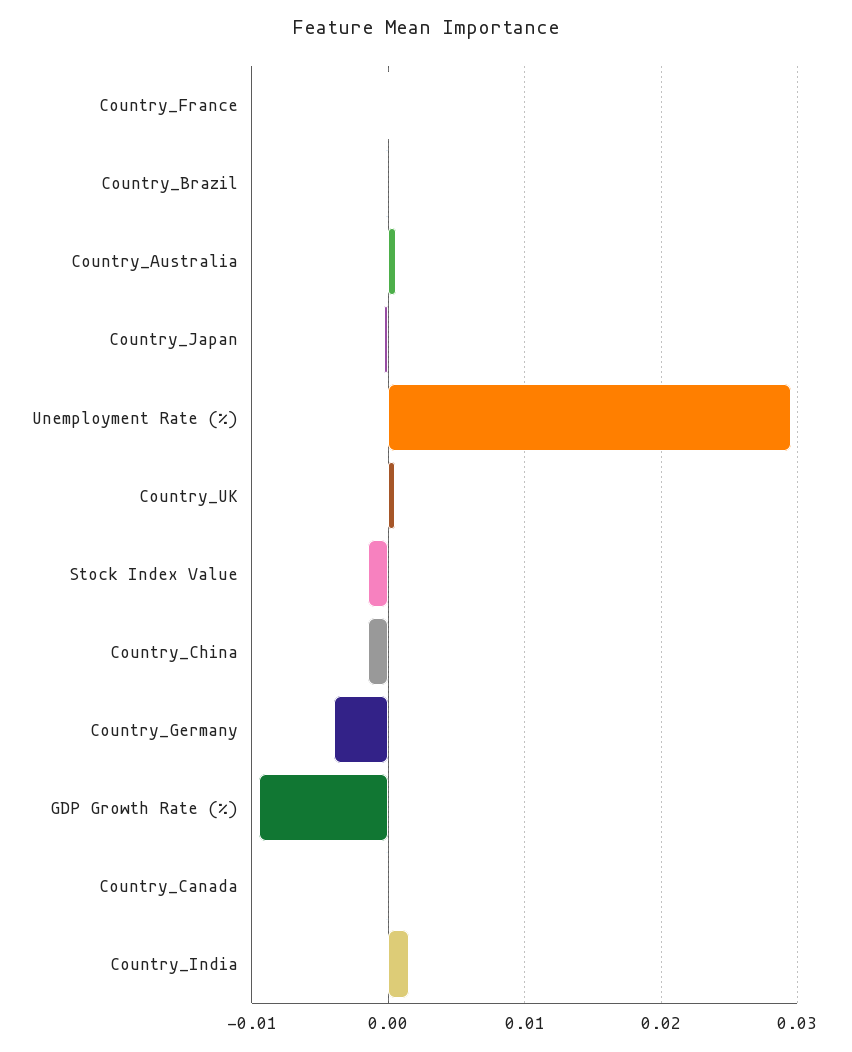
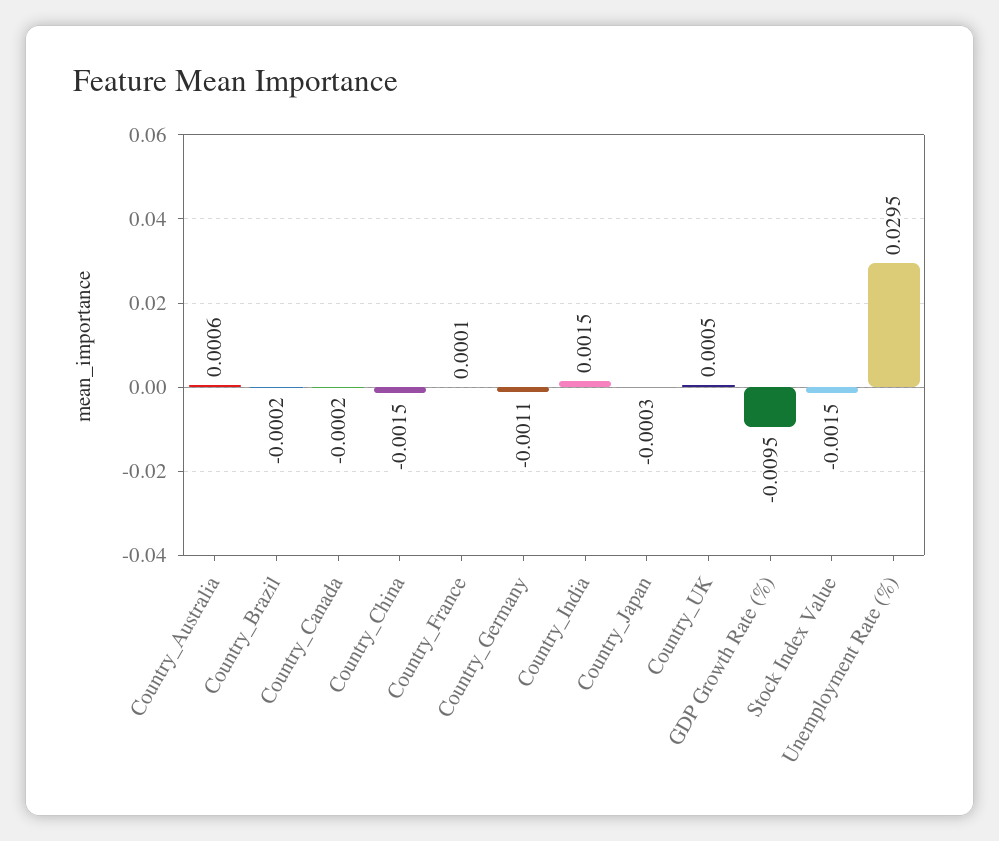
  {
    "Country_France": 0.0001,
    "Country_Brazil": -0.0002,
    "Country_Australia": 0.0006,
    "Country_Japan": -0.0003,
    "Unemployment Rate (%)": 0.0295,
    "Country_UK": 0.0005,
    "Stock Index Value": -0.0015,
    "Country_China": -0.0015,
-   "Country_Germany": -0.004,
+   "Country_Germany": -0.0011,
    "GDP Growth Rate (%)": -0.0095,
    "Country_Canada": -0.0002,
    "Country_India": 0.0015
  }

